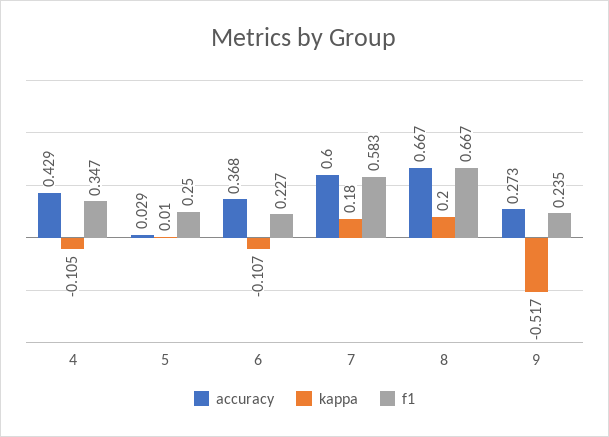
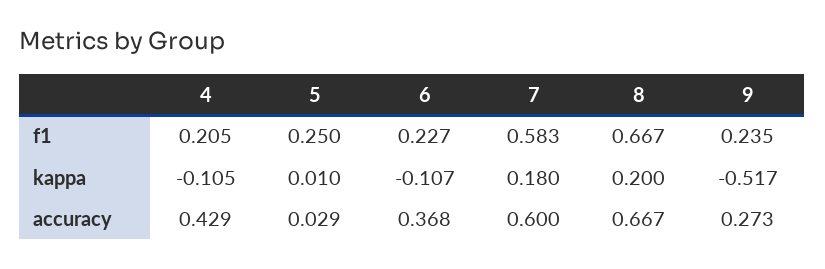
  {
    "accuracy": {
      "4": 0.429,
      "5": 0.029,
      "6": 0.368,
      "7": 0.6,
      "8": 0.667,
      "9": 0.273
    },
    "kappa": {
      "4": -0.105,
      "5": 0.01,
      "6": -0.107,
      "7": 0.18,
      "8": 0.2,
      "9": -0.517
    },
    "f1": {
-     "4": 0.347,
+     "4": 0.205,
      "5": 0.25,
      "6": 0.227,
      "7": 0.583,
      "8": 0.667,
      "9": 0.235
    }
  }

